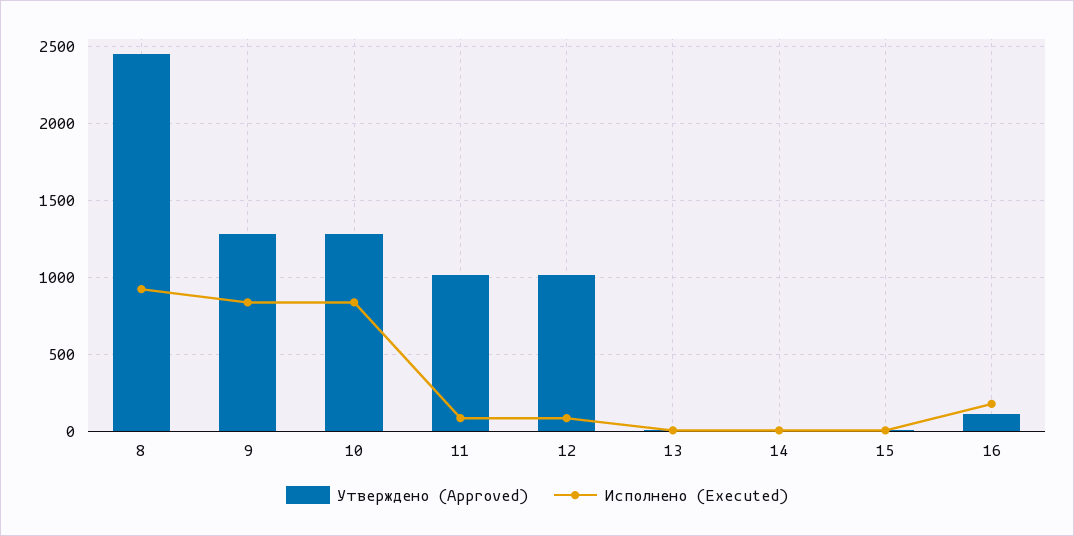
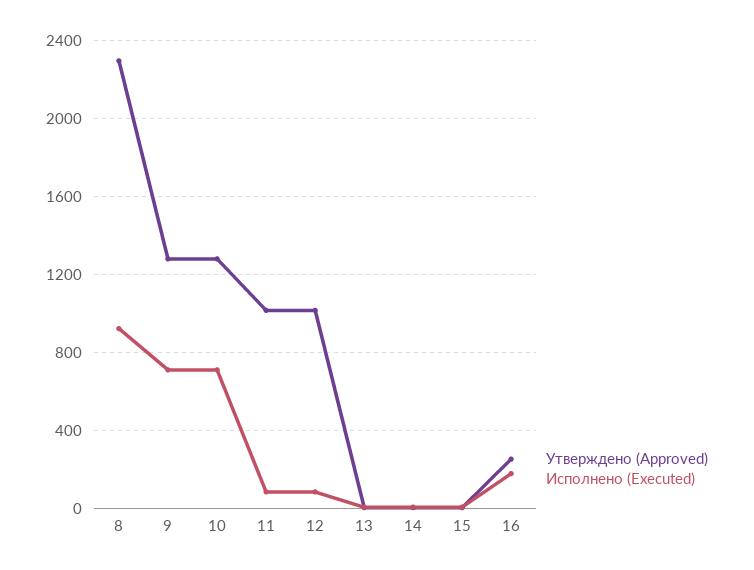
  {
    "Утверждено (Approved)": {
-     "8": 2450,
+     "8": 2300,
      "9": 1300,
      "10": 1300,
      "11": 1000,
      "12": 1000,
      "13": 0,
      "14": 0,
      "15": 0,
-     "16": 100
+     "16": 250
    },
    "Исполнено (Executed)": {
      "8": 900,
-     "9": 850,
+     "9": 700,
-     "10": 850,
+     "10": 700,
      "11": 100,
      "12": 100,
      "13": 0,
      "14": 0,
      "15": 0,
      "16": 200
    }
  }

